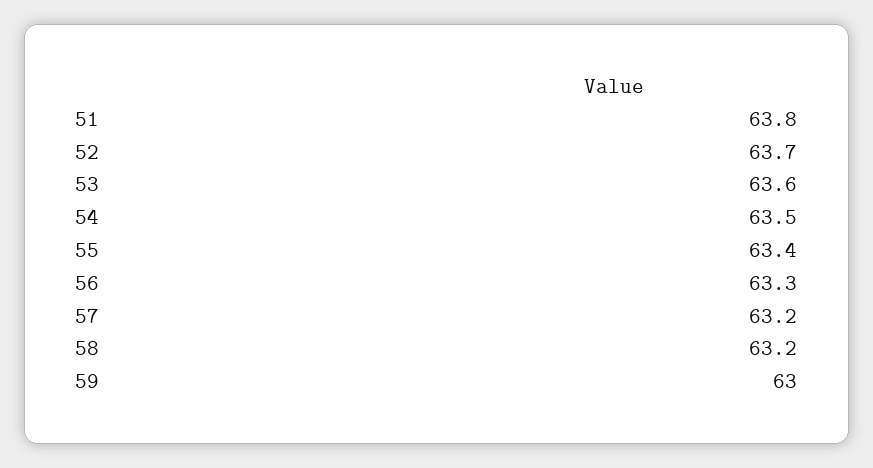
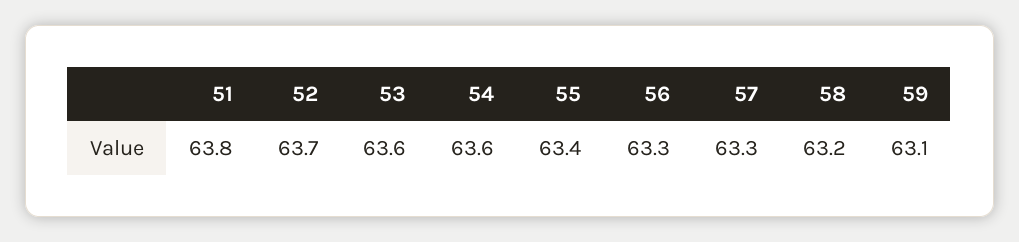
  {
    "51": 63.8,
    "52": 63.7,
    "53": 63.6,
-   "54": 63.5,
+   "54": 63.6,
    "55": 63.4,
    "56": 63.3,
-   "57": 63.2,
+   "57": 63.3,
    "58": 63.2,
-   "59": 63
+   "59": 63.1
  }

